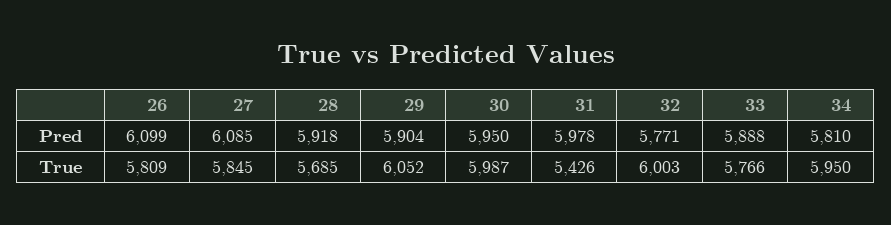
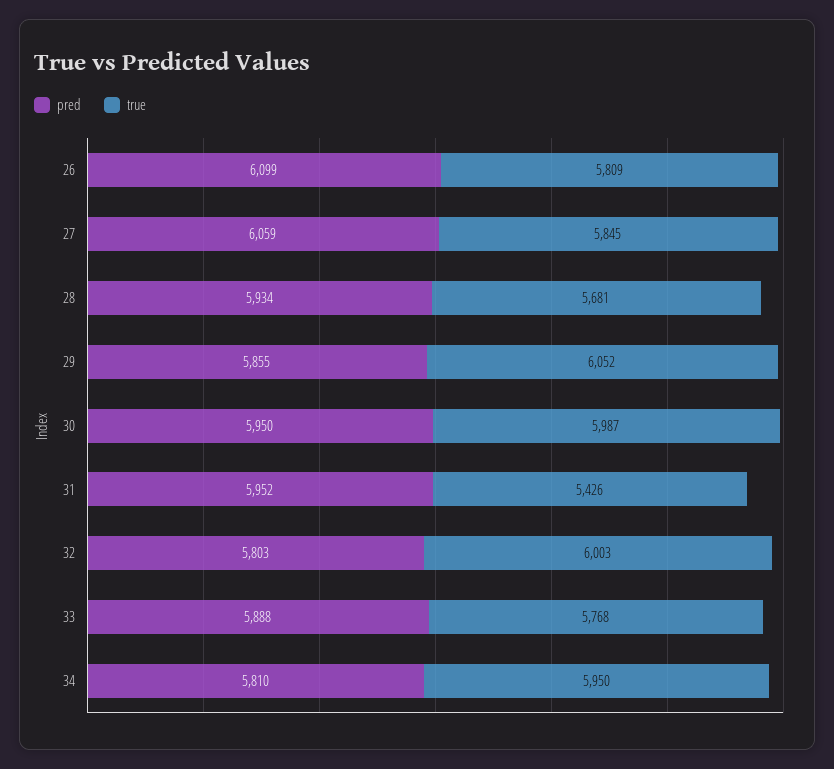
  {
    "Pred": {
      "26": 6099,
-     "27": 6085,
+     "27": 6059,
-     "28": 5918,
+     "28": 5934,
-     "29": 5904,
+     "29": 5855,
      "30": 5950,
-     "31": 5978,
+     "31": 5952,
-     "32": 5771,
+     "32": 5803,
      "33": 5888,
      "34": 5810
    },
    "True": {
      "26": 5809,
      "27": 5845,
-     "28": 5685,
+     "28": 5681,
      "29": 6052,
      "30": 5987,
      "31": 5426,
      "32": 6003,
-     "33": 5766,
+     "33": 5768,
      "34": 5950
    }
  }

